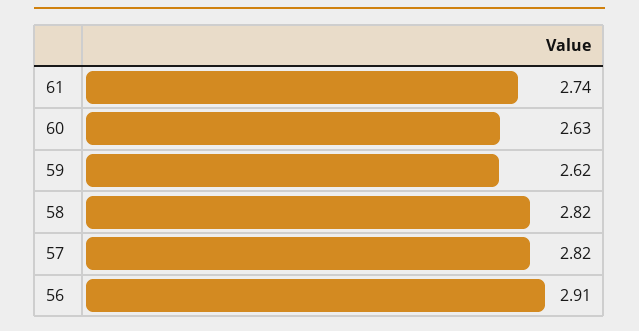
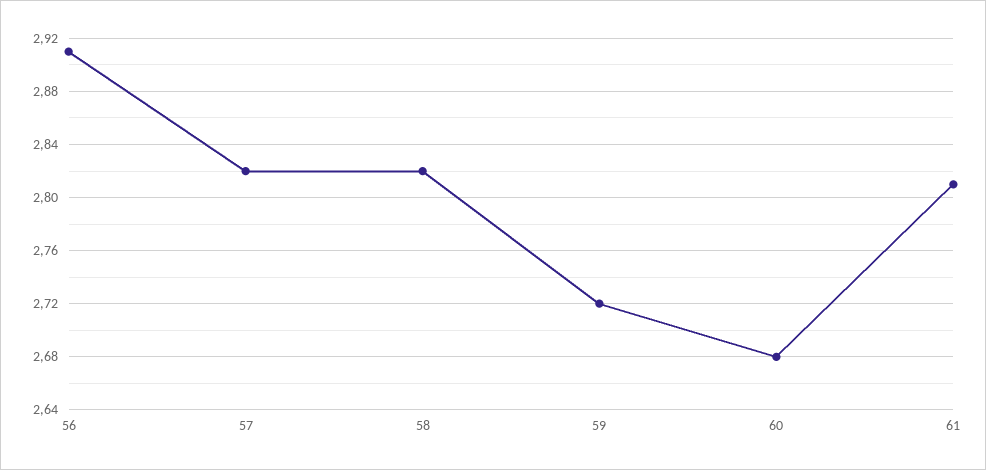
  {
-   "61": 2.74,
+   "61": 2.81,
-   "60": 2.63,
+   "60": 2.68,
-   "59": 2.62,
+   "59": 2.72,
    "58": 2.82,
    "57": 2.82,
    "56": 2.91
  }

